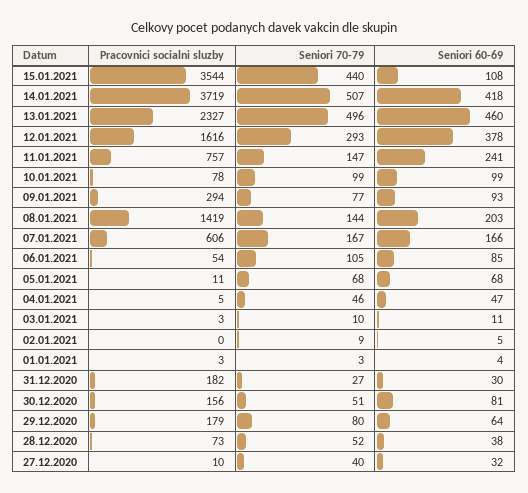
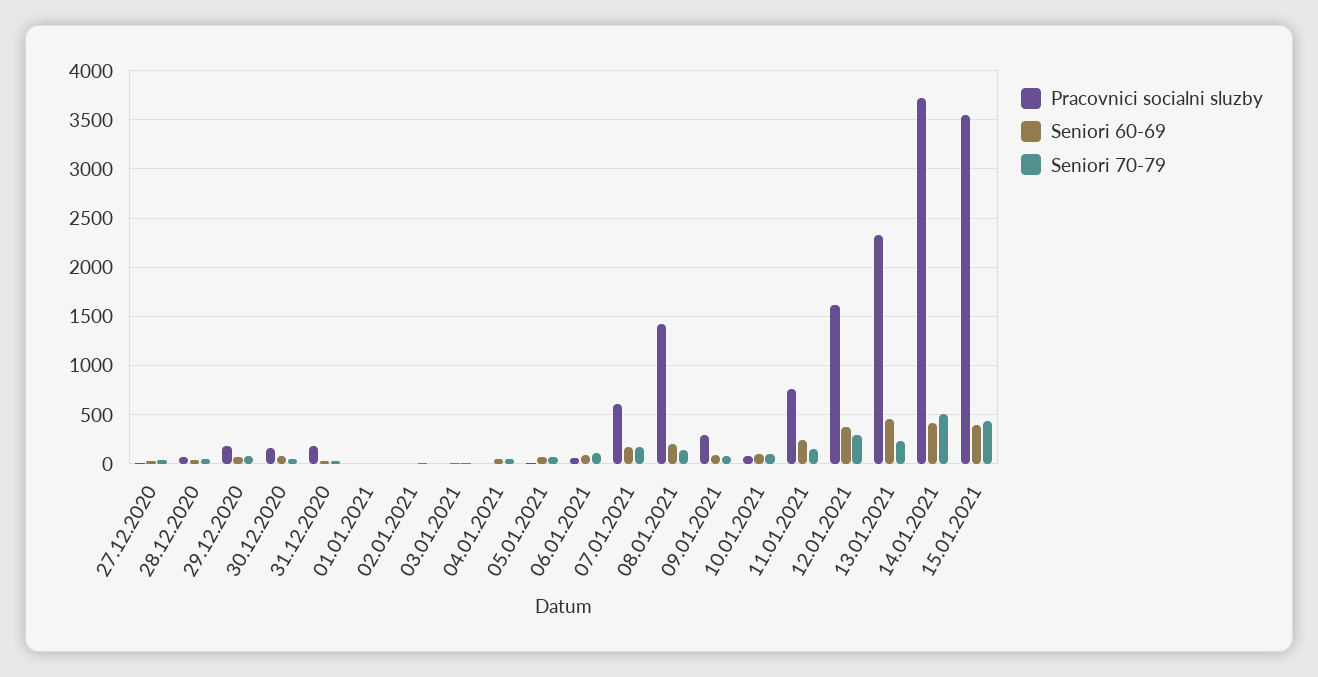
  {
    "Pracovnici socialni sluzby": {
      "15.01.2021": 3544,
      "14.01.2021": 3719,
      "13.01.2021": 2327,
      "12.01.2021": 1616,
      "11.01.2021": 757,
      "10.01.2021": 78,
      "09.01.2021": 294,
      "08.01.2021": 1419,
      "07.01.2021": 606,
      "06.01.2021": 54,
      "05.01.2021": 11,
      "04.01.2021": 5,
      "03.01.2021": 3,
      "02.01.2021": 0,
      "01.01.2021": 3,
      "31.12.2020": 182,
      "30.12.2020": 156,
      "29.12.2020": 179,
      "28.12.2020": 73,
      "27.12.2020": 10
    },
    "Seniori 70-79": {
      "15.01.2021": 440,
      "14.01.2021": 507,
-     "13.01.2021": 496,
+     "13.01.2021": 200,
      "12.01.2021": 293,
      "11.01.2021": 147,
      "10.01.2021": 99,
      "09.01.2021": 77,
      "08.01.2021": 144,
      "07.01.2021": 167,
      "06.01.2021": 105,
      "05.01.2021": 68,
      "04.01.2021": 46,
      "03.01.2021": 10,
      "02.01.2021": 9,
      "01.01.2021": 3,
      "31.12.2020": 27,
      "30.12.2020": 51,
      "29.12.2020": 80,
      "28.12.2020": 52,
      "27.12.2020": 40
    },
    "Seniori 60-69": {
-     "15.01.2021": 108,
+     "15.01.2021": 400,
      "14.01.2021": 418,
      "13.01.2021": 460,
      "12.01.2021": 378,
      "11.01.2021": 241,
      "10.01.2021": 99,
      "09.01.2021": 93,
      "08.01.2021": 203,
      "07.01.2021": 166,
      "06.01.2021": 85,
      "05.01.2021": 68,
      "04.01.2021": 47,
      "03.01.2021": 11,
      "02.01.2021": 5,
      "01.01.2021": 4,
      "31.12.2020": 30,
      "30.12.2020": 81,
      "29.12.2020": 64,
      "28.12.2020": 38,
      "27.12.2020": 32
    }
  }

